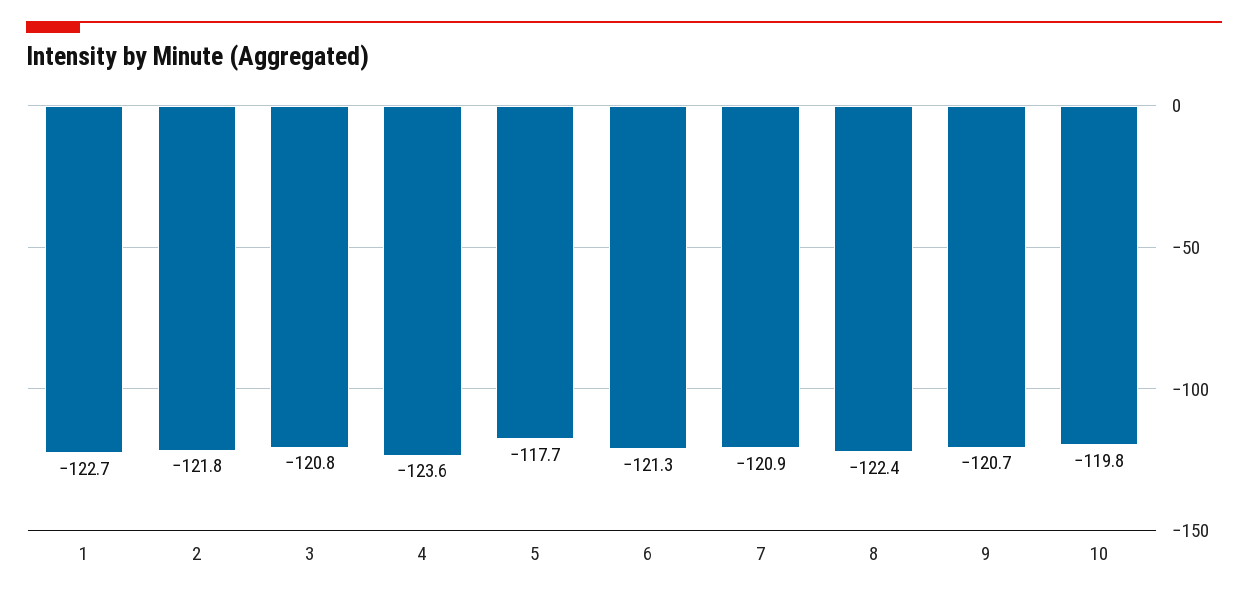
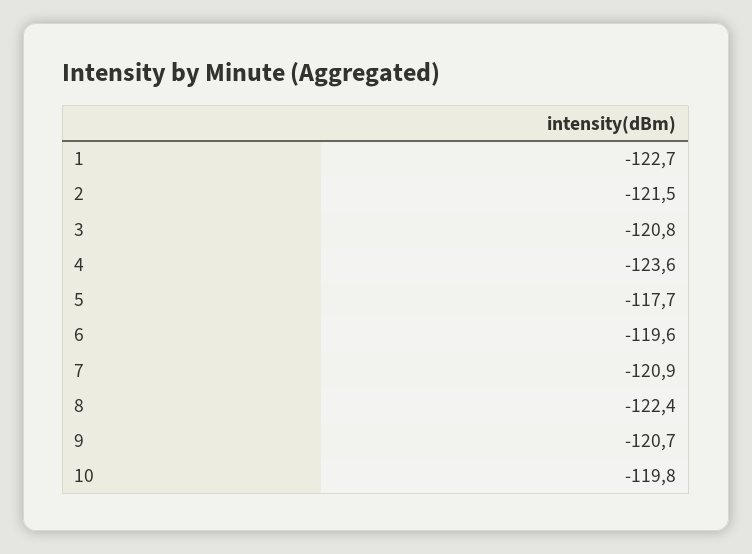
  {
    "1": -122.7,
-   "2": -121.8,
+   "2": -121.5,
    "3": -120.8,
    "4": -123.6,
    "5": -117.7,
-   "6": -121.3,
+   "6": -119.6,
    "7": -120.9,
    "8": -122.4,
    "9": -120.7,
    "10": -119.8
  }

